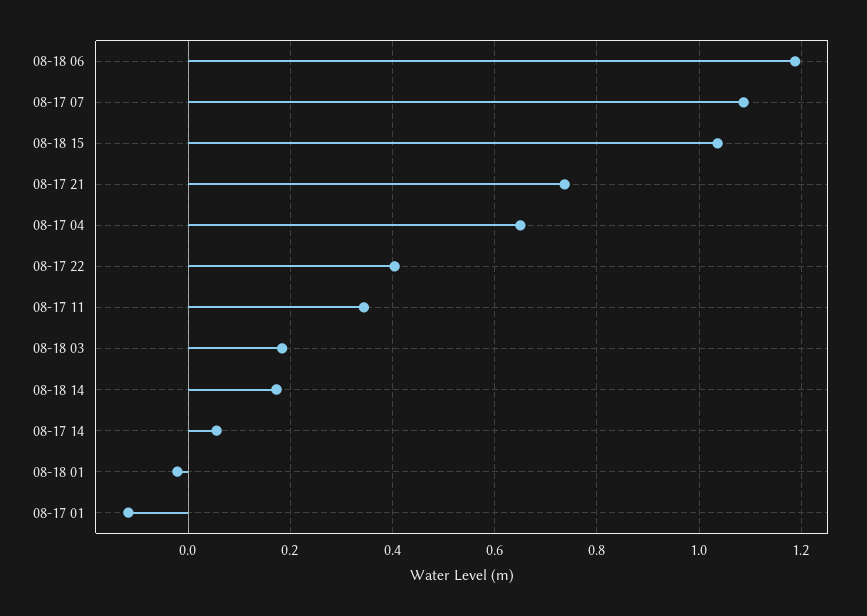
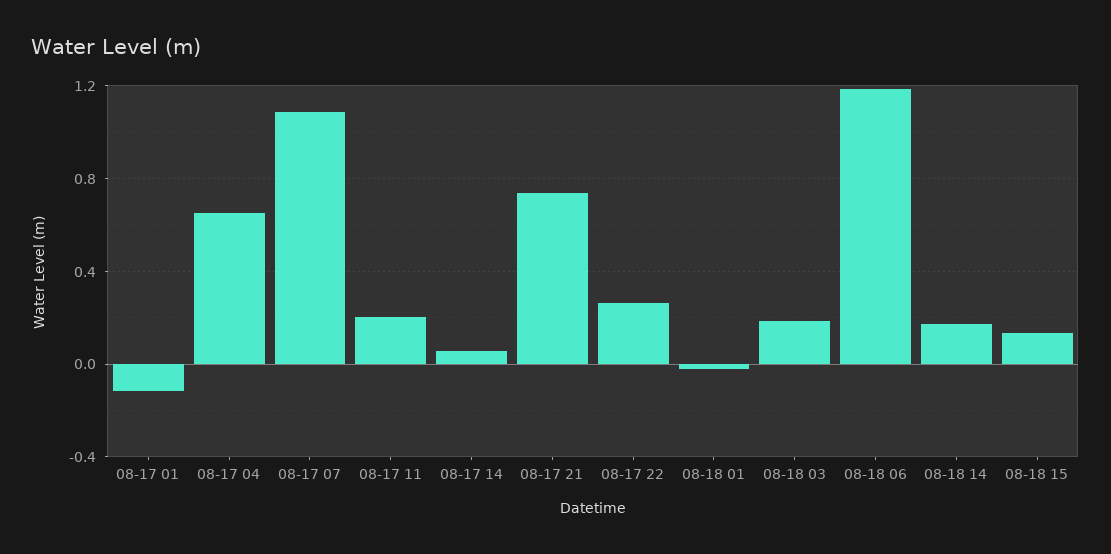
  {
    "08-18 06": 1.18,
    "08-17 07": 1.08,
-   "08-18 15": 1.04,
+   "08-18 15": 0.15,
    "08-17 21": 0.74,
    "08-17 04": 0.66,
-   "08-17 22": 0.4,
+   "08-17 22": 0.25,
-   "08-17 11": 0.34,
+   "08-17 11": 0.2,
    "08-18 03": 0.18,
    "08-18 14": 0.18,
    "08-17 14": 0.06,
    "08-18 01": -0.02,
    "08-17 01": -0.12
  }

